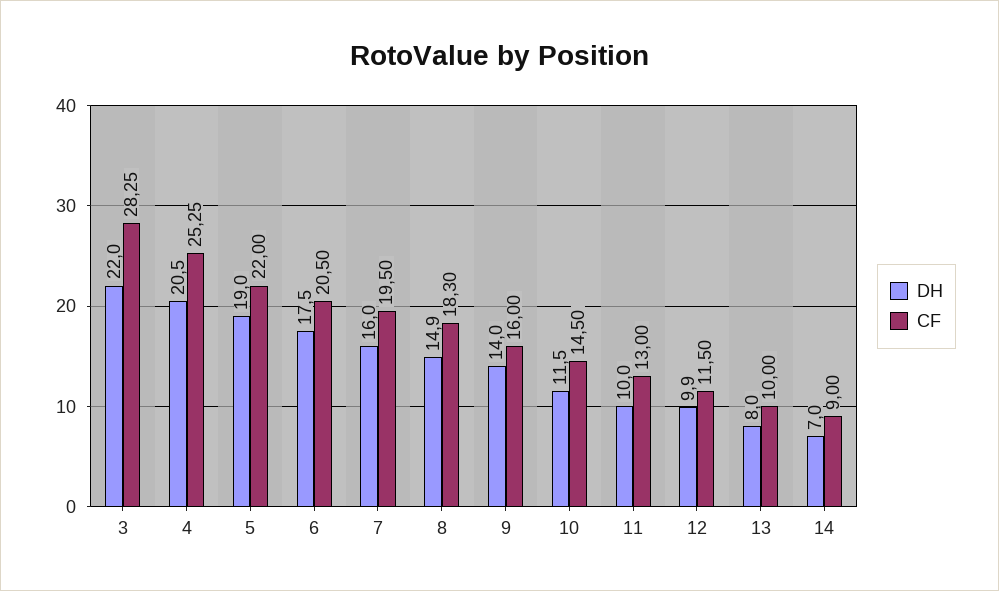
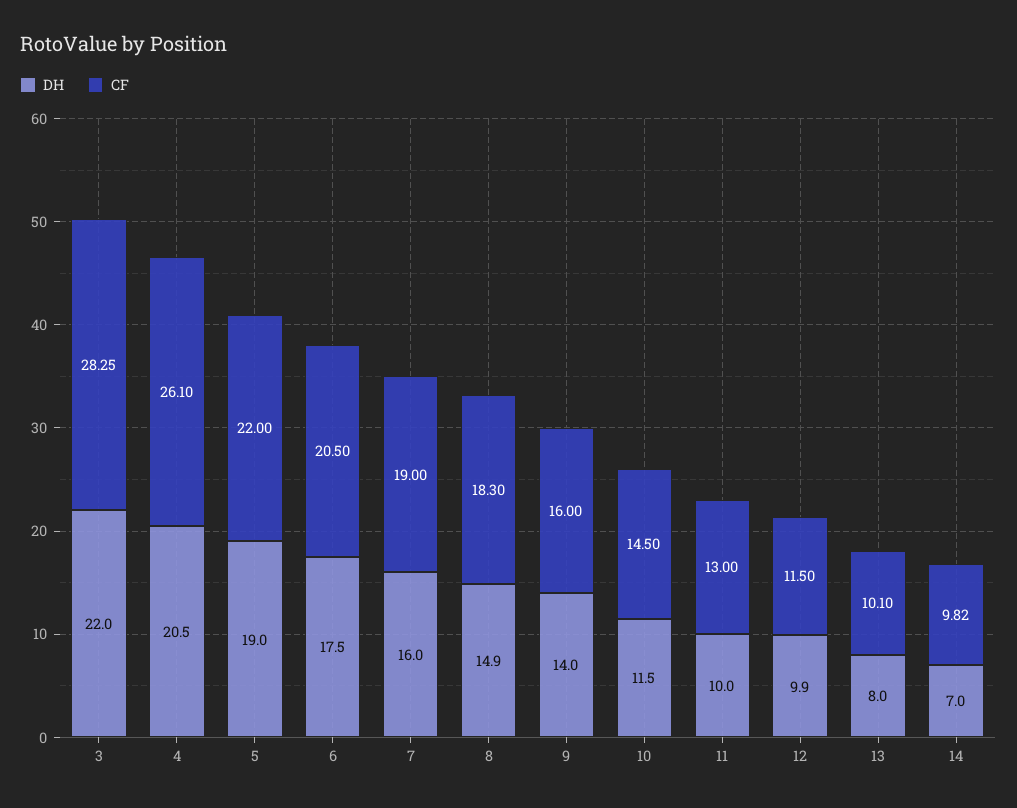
  {
    "DH": {
      "3": 22,
      "4": 20.5,
      "5": 19,
      "6": 17.5,
      "7": 16,
      "8": 14.9,
      "9": 14,
      "10": 11.5,
      "11": 10,
      "12": 9.9,
      "13": 8,
      "14": 7
    },
    "CF": {
      "3": 28.25,
-     "4": 25.25,
+     "4": 26.1,
      "5": 22,
      "6": 20.5,
-     "7": 19.5,
+     "7": 19,
      "8": 18.3,
      "9": 16,
      "10": 14.5,
      "11": 13,
      "12": 11.5,
-     "13": 10,
+     "13": 10.1,
-     "14": 9
+     "14": 9.82
    }
  }

